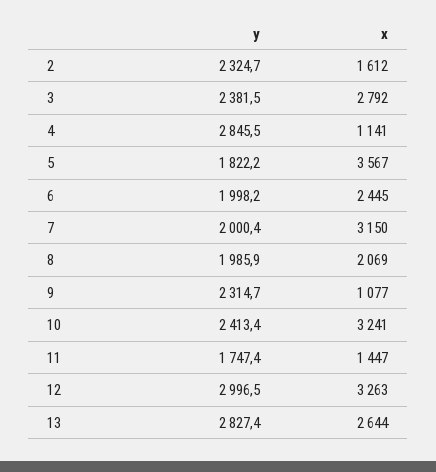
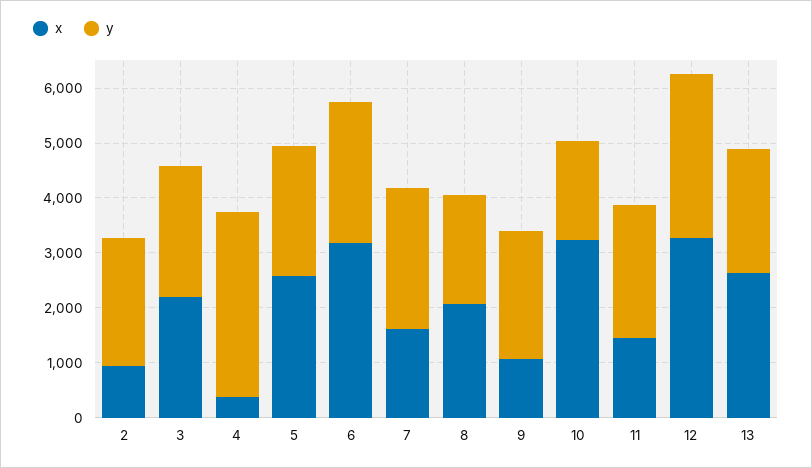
  {
    "y": {
      "2": 2324.7,
      "3": 2381.5,
-     "4": 2845.5,
+     "4": 3400,
-     "5": 1822.2,
+     "5": 2400,
-     "6": 1998.2,
+     "6": 2600,
-     "7": 2000.4,
+     "7": 2600,
      "8": 1985.9,
      "9": 2314.7,
-     "10": 2413.4,
+     "10": 1800,
-     "11": 1747.4,
+     "11": 2400,
      "12": 2996.5,
-     "13": 2827.4
+     "13": 2200
    },
    "x": {
-     "2": 1612,
+     "2": 1000,
-     "3": 2792,
+     "3": 2200,
-     "4": 1141,
+     "4": 400,
-     "5": 3567,
+     "5": 2600,
-     "6": 2445,
+     "6": 3200,
-     "7": 3150,
+     "7": 1600,
      "8": 2069,
      "9": 1077,
      "10": 3241,
      "11": 1447,
      "12": 3263,
      "13": 2644
    }
  }

